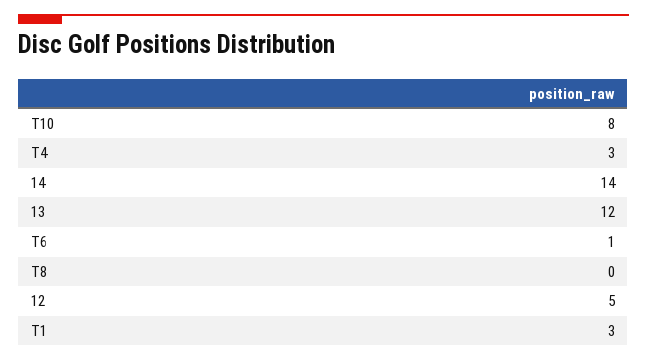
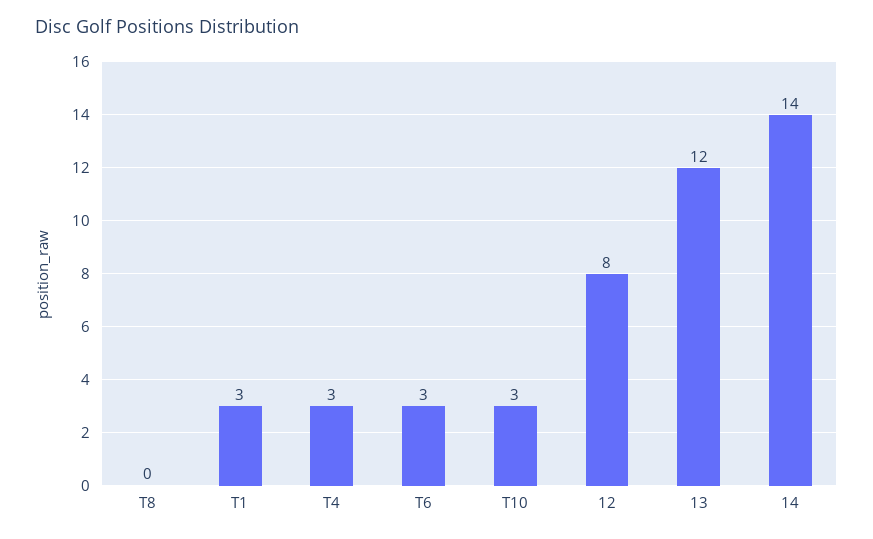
  {
-   "T10": 8,
+   "T10": 3,
    "T4": 3,
    "14": 14,
    "13": 12,
-   "T6": 1,
+   "T6": 3,
    "T8": 0,
-   "12": 5,
+   "12": 8,
    "T1": 3
  }

